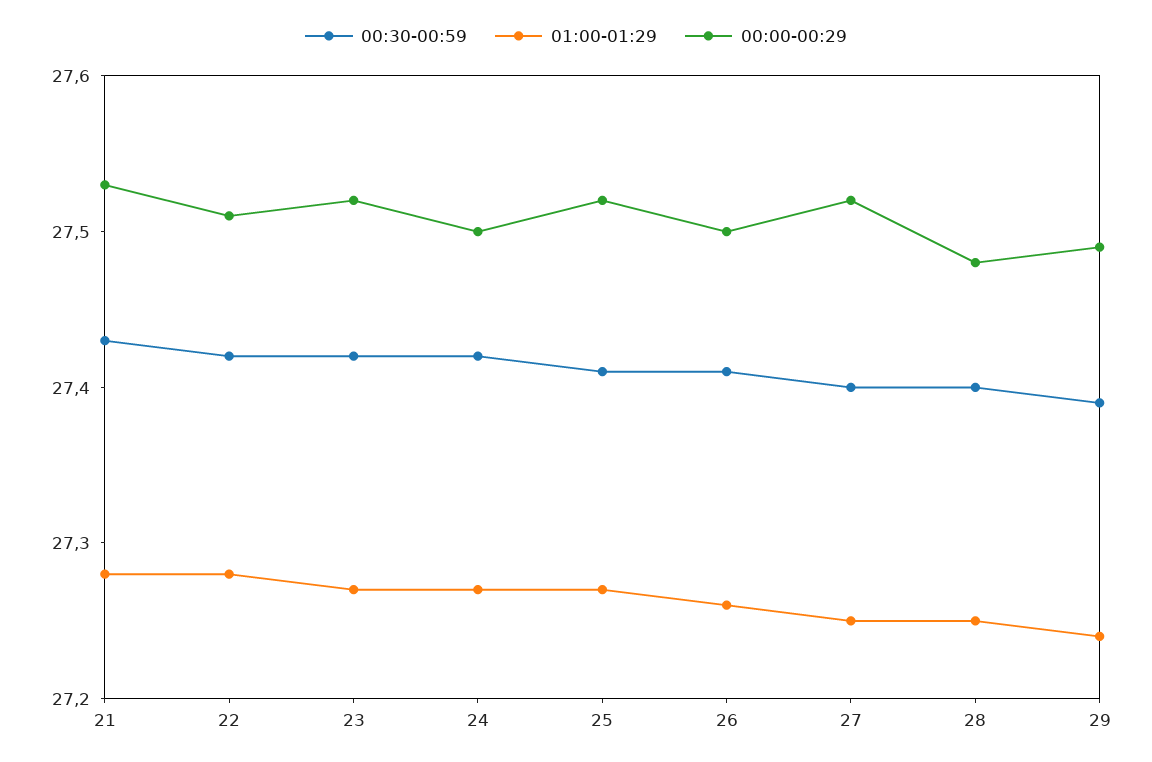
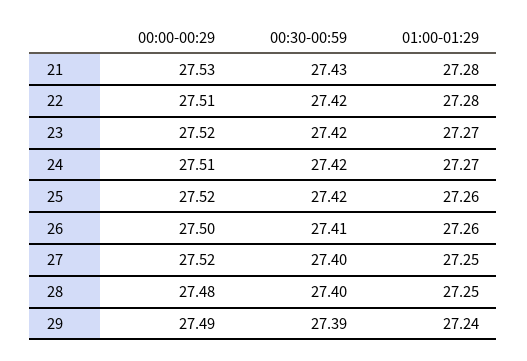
  {
    "00:30-00:59": {
      "21": 27.43,
      "22": 27.42,
      "23": 27.42,
      "24": 27.42,
-     "25": 27.41,
+     "25": 27.42,
      "26": 27.41,
      "27": 27.4,
      "28": 27.4,
      "29": 27.39
    },
    "01:00-01:29": {
      "21": 27.28,
      "22": 27.28,
      "23": 27.27,
      "24": 27.27,
-     "25": 27.27,
+     "25": 27.26,
      "26": 27.26,
      "27": 27.25,
      "28": 27.25,
      "29": 27.24
    },
    "00:00-00:29": {
      "21": 27.53,
      "22": 27.51,
      "23": 27.52,
-     "24": 27.5,
+     "24": 27.51,
      "25": 27.52,
      "26": 27.5,
      "27": 27.52,
      "28": 27.48,
      "29": 27.49
    }
  }

